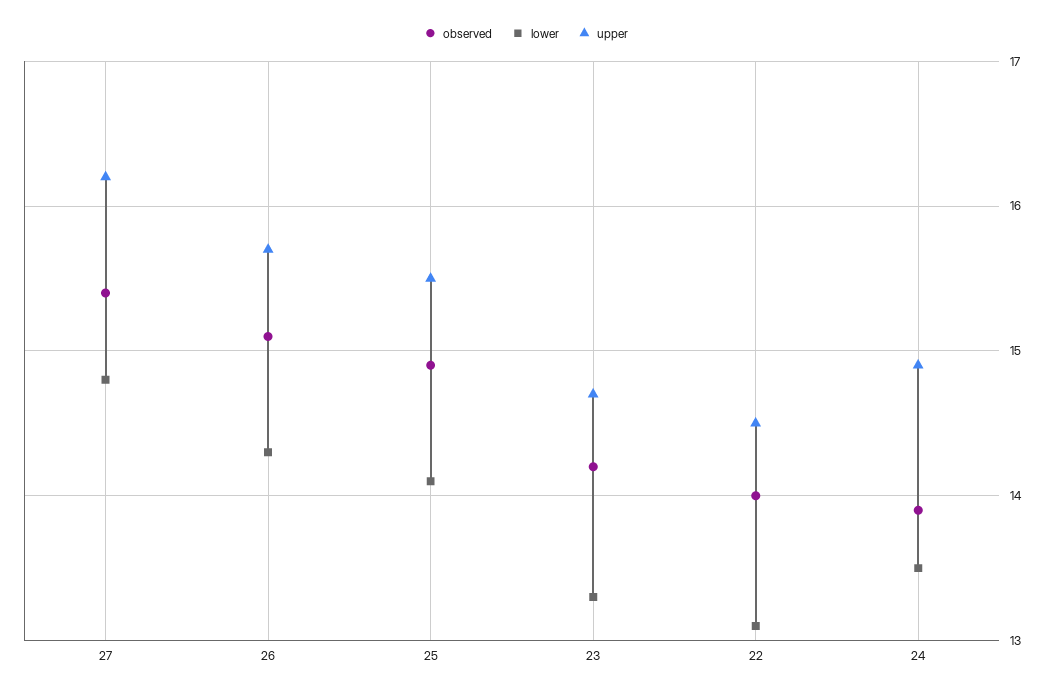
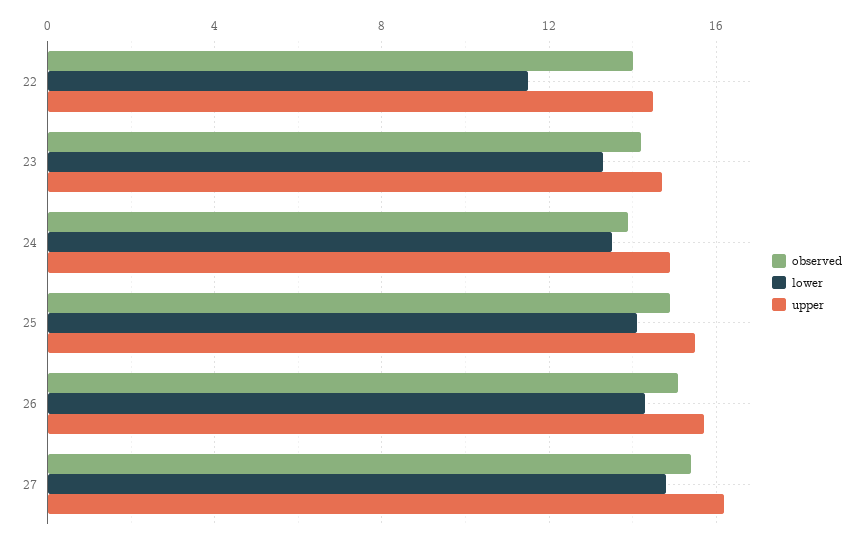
  {
    "observed": {
      "27": 15.4,
      "26": 15.1,
      "25": 14.9,
      "23": 14.2,
      "22": 14,
      "24": 13.9
    },
    "lower": {
      "27": 14.8,
      "26": 14.3,
      "25": 14.1,
      "23": 13.3,
-     "22": 13.1,
+     "22": 11.5,
      "24": 13.5
    },
    "upper": {
      "27": 16.2,
      "26": 15.7,
      "25": 15.5,
      "23": 14.7,
      "22": 14.5,
      "24": 14.9
    }
  }

